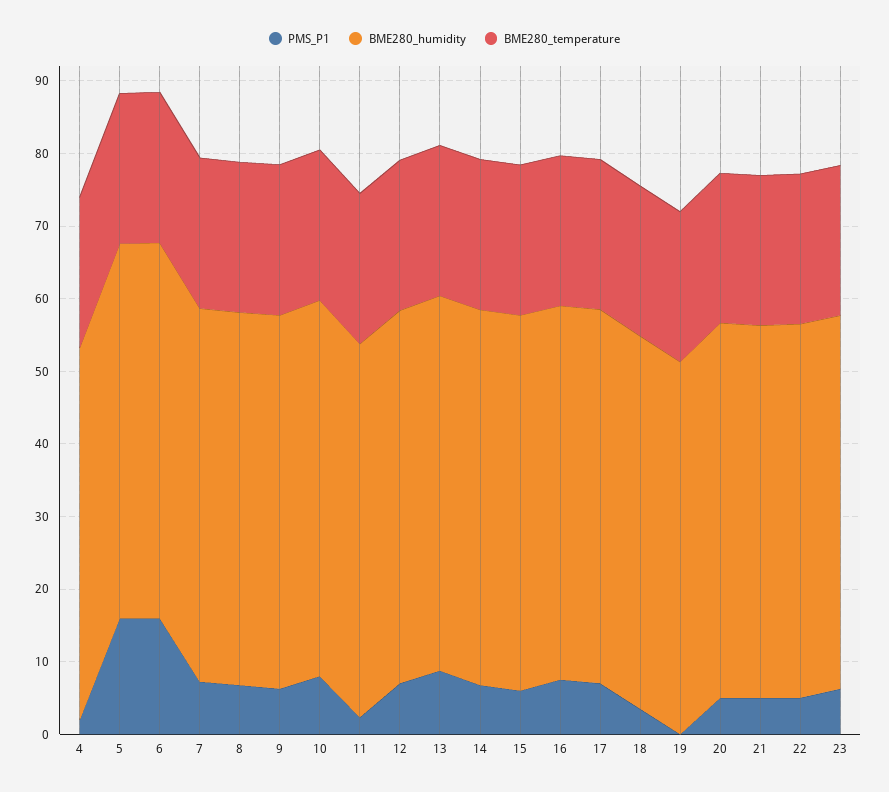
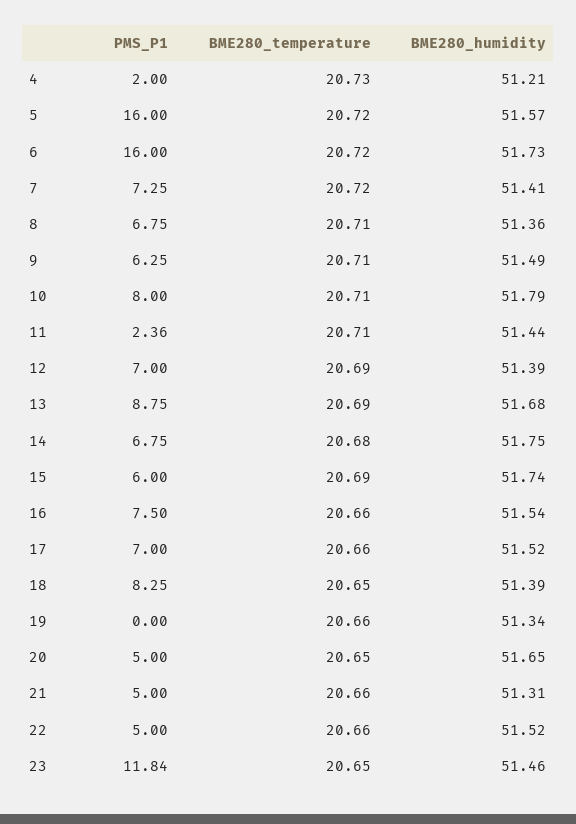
  {
    "PMS_P1": {
      "4": 2,
      "5": 16,
      "6": 16,
      "7": 7.25,
      "8": 6.75,
      "9": 6.25,
      "10": 8,
      "11": 2.36,
      "12": 7,
      "13": 8.75,
      "14": 6.75,
      "15": 6,
      "16": 7.5,
      "17": 7,
-     "18": 4,
+     "18": 8.25,
      "19": 0,
      "20": 5,
      "21": 5,
      "22": 5,
-     "23": 6
+     "23": 11.84
    },
    "BME280_humidity": {
      "4": 51.21,
      "5": 51.57,
      "6": 51.73,
      "7": 51.41,
      "8": 51.36,
      "9": 51.49,
      "10": 51.79,
      "11": 51.44,
      "12": 51.39,
      "13": 51.68,
      "14": 51.75,
      "15": 51.74,
      "16": 51.54,
      "17": 51.52,
      "18": 51.39,
      "19": 51.34,
      "20": 51.65,
      "21": 51.31,
      "22": 51.52,
      "23": 51.46
    },
    "BME280_temperature": {
      "4": 20.73,
      "5": 20.72,
      "6": 20.72,
      "7": 20.72,
      "8": 20.71,
      "9": 20.71,
      "10": 20.71,
      "11": 20.71,
      "12": 20.69,
      "13": 20.69,
      "14": 20.68,
      "15": 20.69,
      "16": 20.66,
      "17": 20.66,
      "18": 20.65,
      "19": 20.66,
      "20": 20.65,
      "21": 20.66,
      "22": 20.66,
      "23": 20.65
    }
  }

